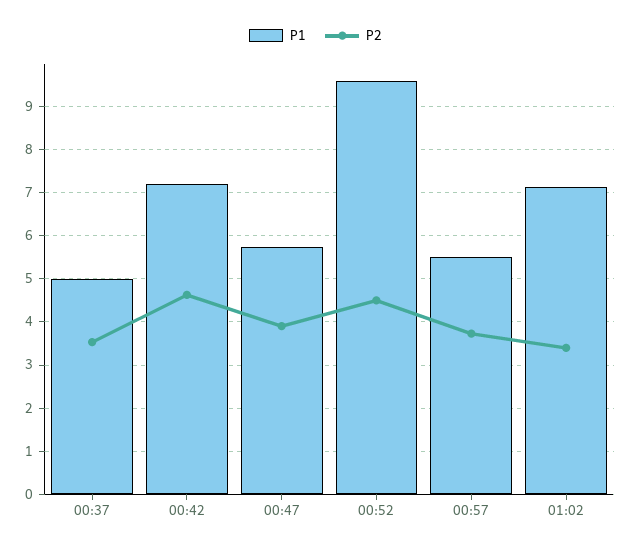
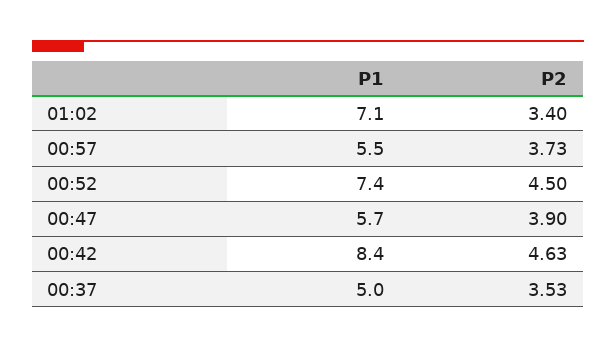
  {
    "P1": {
      "00:37": 5,
-     "00:42": 7.2,
+     "00:42": 8.4,
      "00:47": 5.7,
-     "00:52": 9.6,
+     "00:52": 7.4,
      "00:57": 5.5,
      "01:02": 7.1
    },
    "P2": {
      "00:37": 3.53,
      "00:42": 4.63,
      "00:47": 3.9,
      "00:52": 4.5,
      "00:57": 3.73,
      "01:02": 3.4
    }
  }

